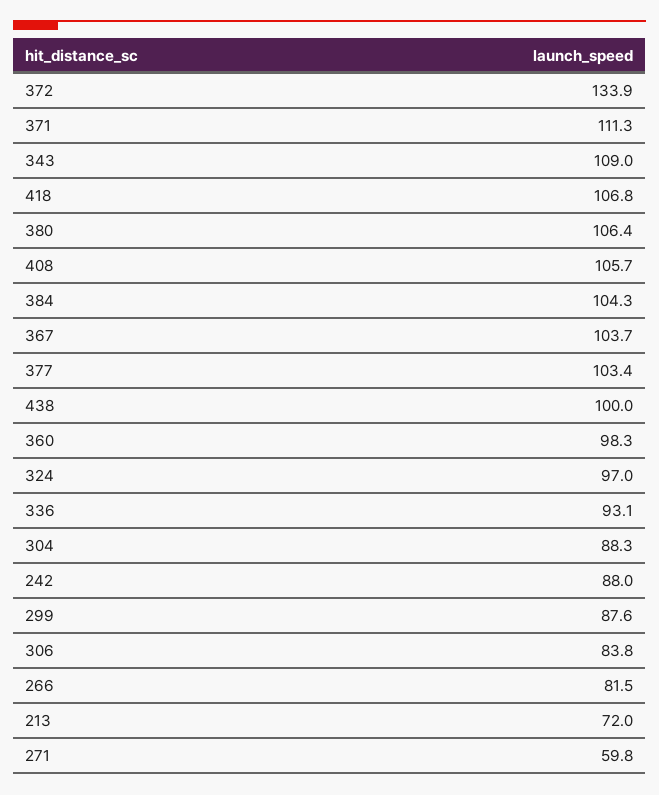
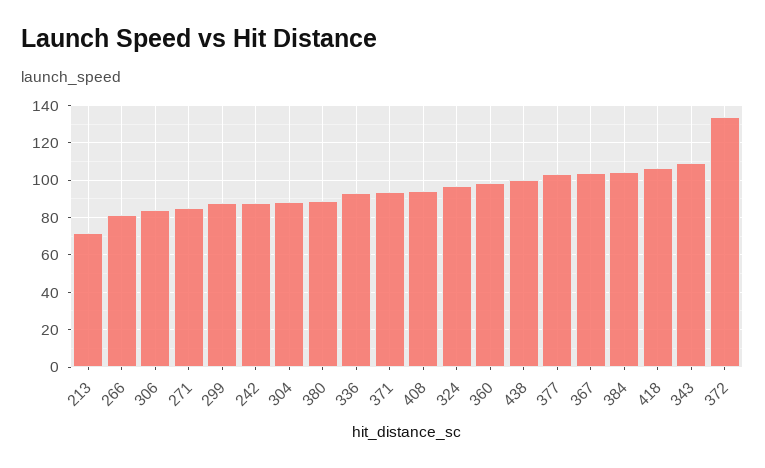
  {
    "372": 133.9,
-   "371": 111.3,
+   "371": 95,
    "343": 109,
    "418": 106.8,
-   "380": 106.4,
+   "380": 90,
-   "408": 105.7,
+   "408": 95,
    "384": 104.3,
    "367": 103.7,
    "377": 103.4,
    "438": 100,
    "360": 98.3,
    "324": 97,
    "336": 93.1,
    "304": 88.3,
    "242": 88,
    "299": 87.6,
    "306": 83.8,
    "266": 81.5,
    "213": 72,
-   "271": 59.8
+   "271": 85
  }

